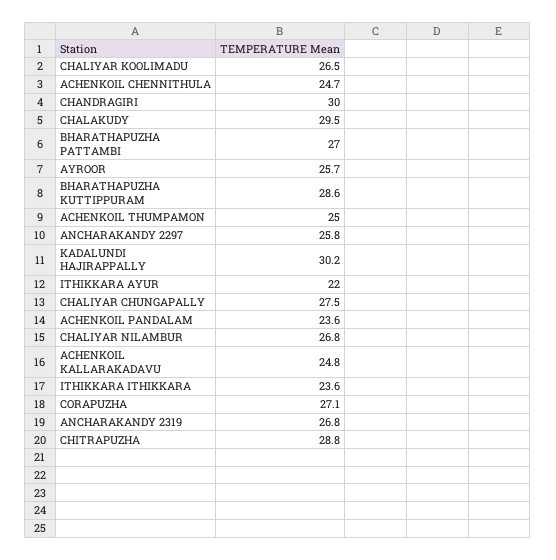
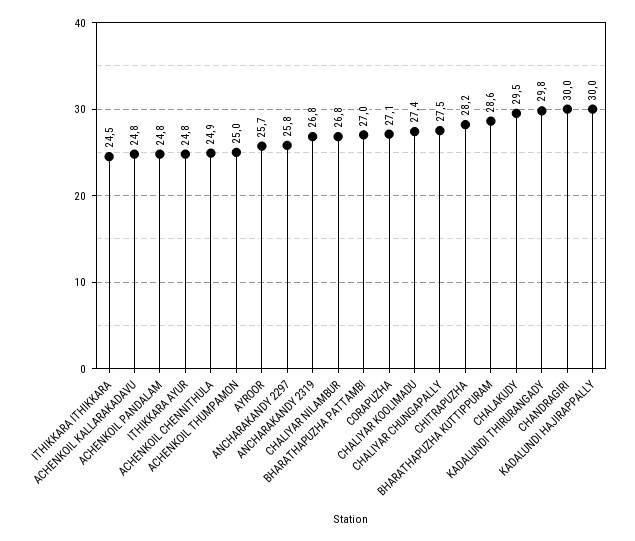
  {
-   "CHALIYAR KOOLIMADU": 26.5,
+   "CHALIYAR KOOLIMADU": 27.4,
-   "ACHENKOIL CHENNITHULA": 24.7,
+   "ACHENKOIL CHENNITHULA": 24.9,
    "CHANDRAGIRI": 30,
    "CHALAKUDY": 29.5,
    "BHARATHAPUZHA PATTAMBI": 27,
    "AYROOR": 25.7,
    "BHARATHAPUZHA KUTTIPPURAM": 28.6,
    "ACHENKOIL THUMPAMON": 25,
    "ANCHARAKANDY 2297": 25.8,
-   "KADALUNDI HAJIRAPPALLY": 30.2,
+   "KADALUNDI HAJIRAPPALLY": 30,
-   "ITHIKKARA AYUR": 22,
+   "ITHIKKARA AYUR": 24.8,
    "CHALIYAR CHUNGAPALLY": 27.5,
-   "ACHENKOIL PANDALAM": 23.6,
+   "ACHENKOIL PANDALAM": 24.8,
    "CHALIYAR NILAMBUR": 26.8,
    "ACHENKOIL KALLARAKADAVU": 24.8,
-   "ITHIKKARA ITHIKKARA": 23.6,
+   "ITHIKKARA ITHIKKARA": 24.5,
    "CORAPUZHA": 27.1,
    "ANCHARAKANDY 2319": 26.8,
-   "CHITRAPUZHA": 28.8
+   "CHITRAPUZHA": 28.2,
+   "KADALUNDI THIRURANGADY": 29.8
  }

